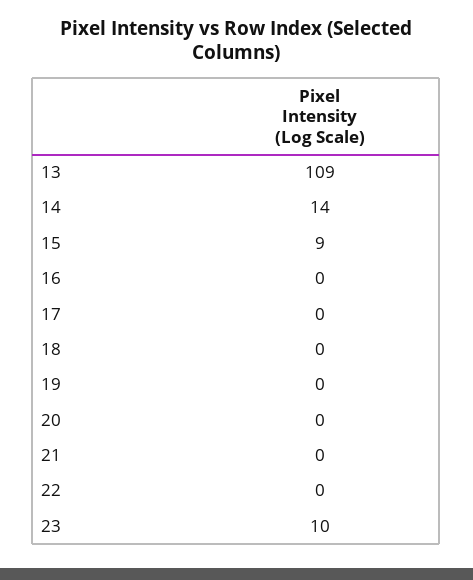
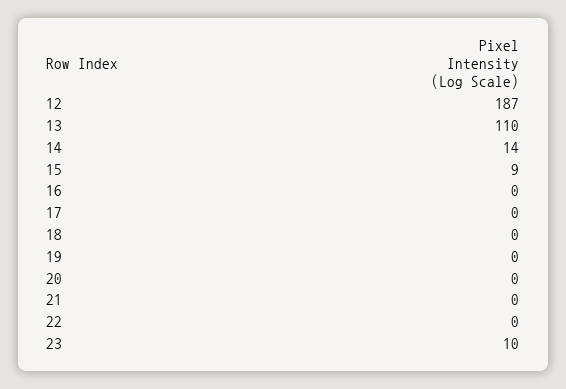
  {
-   "13": 109,
+   "13": 110,
    "14": 14,
    "15": 9,
    "16": 0,
    "17": 0,
    "18": 0,
    "19": 0,
    "20": 0,
    "21": 0,
    "22": 0,
-   "23": 10
+   "23": 10,
+   "12": 187
  }

